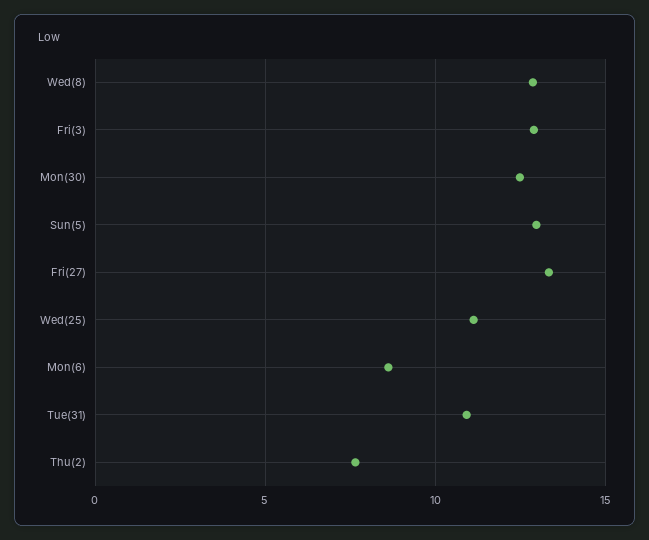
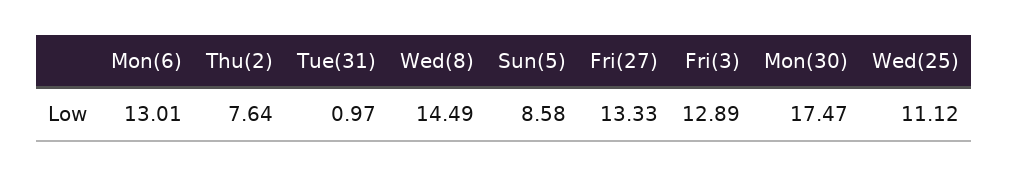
  {
-   "Wed(8)": 13,
+   "Wed(8)": 14.49,
    "Fri(3)": 12.89,
-   "Mon(30)": 12.5,
+   "Mon(30)": 17.47,
-   "Sun(5)": 13,
+   "Sun(5)": 8.58,
    "Fri(27)": 13.33,
    "Wed(25)": 11.12,
-   "Mon(6)": 8.5,
+   "Mon(6)": 13.01,
-   "Tue(31)": 11,
+   "Tue(31)": 0.97,
    "Thu(2)": 7.64
  }

